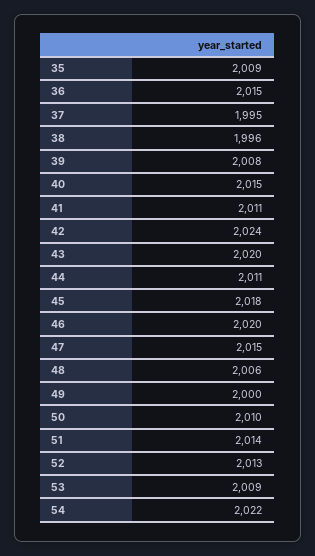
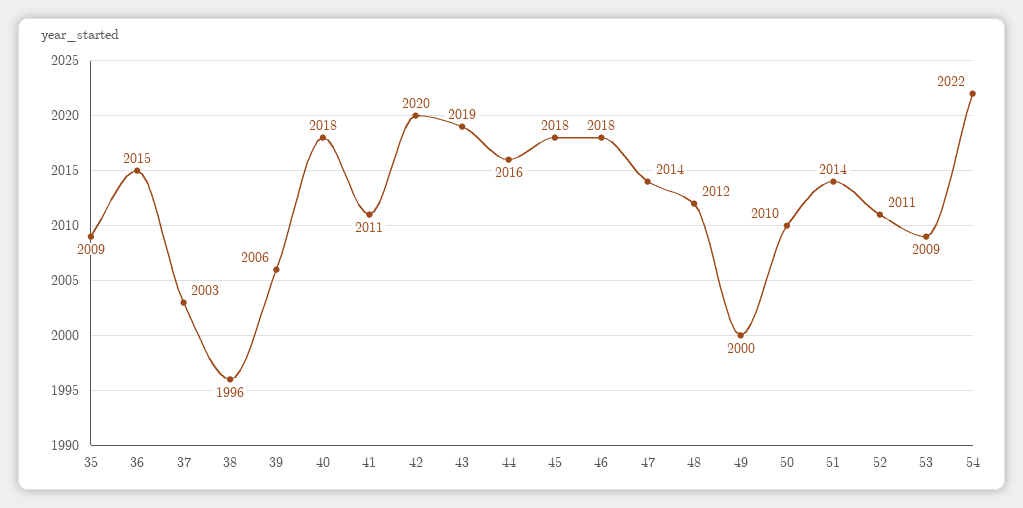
  {
    "35": 2009,
    "36": 2015,
-   "37": 1995,
+   "37": 2003,
    "38": 1996,
-   "39": 2008,
+   "39": 2006,
-   "40": 2015,
+   "40": 2018,
    "41": 2011,
-   "42": 2024,
+   "42": 2020,
-   "43": 2020,
+   "43": 2019,
-   "44": 2011,
+   "44": 2016,
    "45": 2018,
-   "46": 2020,
+   "46": 2018,
-   "47": 2015,
+   "47": 2014,
-   "48": 2006,
+   "48": 2012,
    "49": 2000,
    "50": 2010,
    "51": 2014,
-   "52": 2013,
+   "52": 2011,
    "53": 2009,
    "54": 2022
  }

